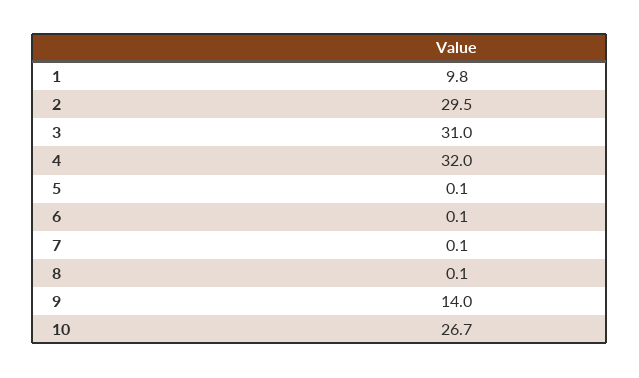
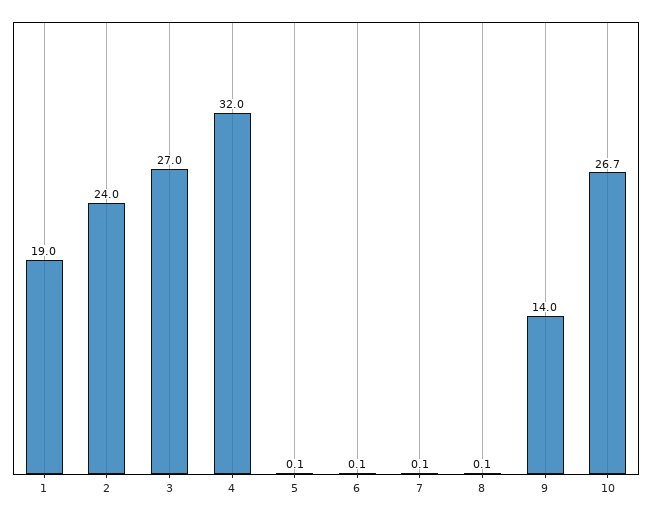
  {
-   "1": 9.8,
+   "1": 19,
-   "2": 29.5,
+   "2": 24,
-   "3": 31,
+   "3": 27,
    "4": 32,
    "5": 0.1,
    "6": 0.1,
    "7": 0.1,
    "8": 0.1,
    "9": 14,
    "10": 26.7
  }

